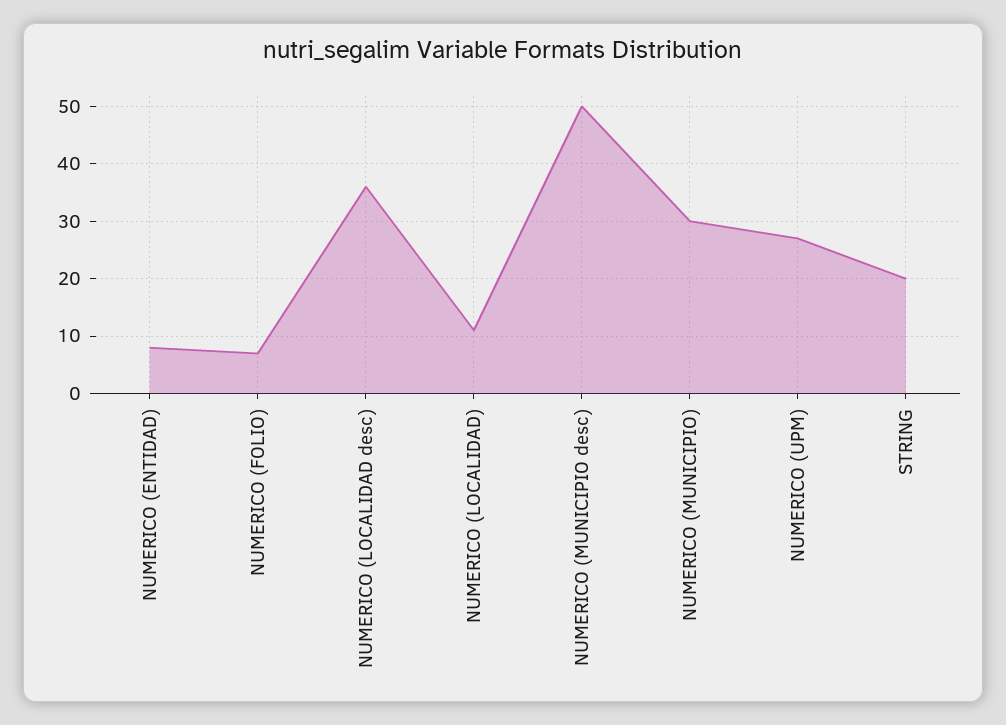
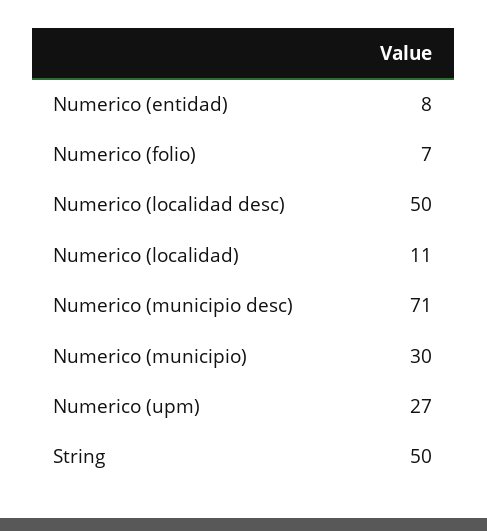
  {
    "NUMERICO (ENTIDAD)": 8,
    "NUMERICO (FOLIO)": 7,
-   "NUMERICO (LOCALIDAD desc)": 35,
+   "NUMERICO (LOCALIDAD desc)": 50,
    "NUMERICO (LOCALIDAD)": 11,
-   "NUMERICO (MUNICIPIO desc)": 50,
+   "NUMERICO (MUNICIPIO desc)": 71,
    "NUMERICO (MUNICIPIO)": 30,
    "NUMERICO (UPM)": 27,
-   "STRING": 20
+   "STRING": 50
  }

